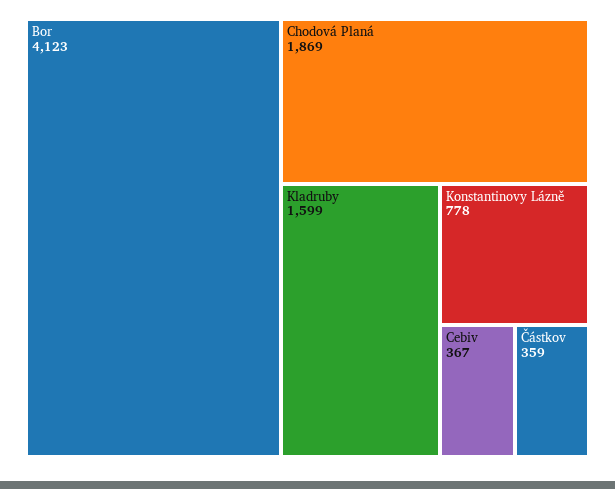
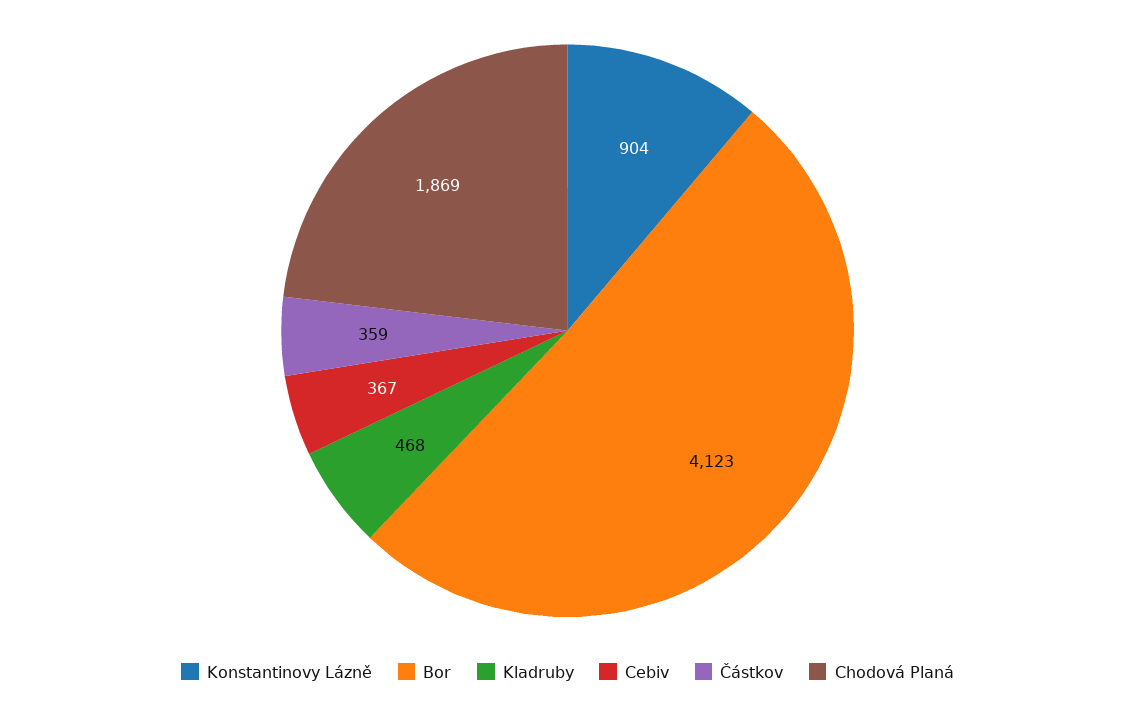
  {
    "Bor": 4123,
    "Chodová Planá": 1869,
-   "Kladruby": 1599,
+   "Kladruby": 468,
-   "Konstantinovy Lázně": 778,
+   "Konstantinovy Lázně": 904,
    "Cebiv": 367,
    "Částkov": 359
  }

